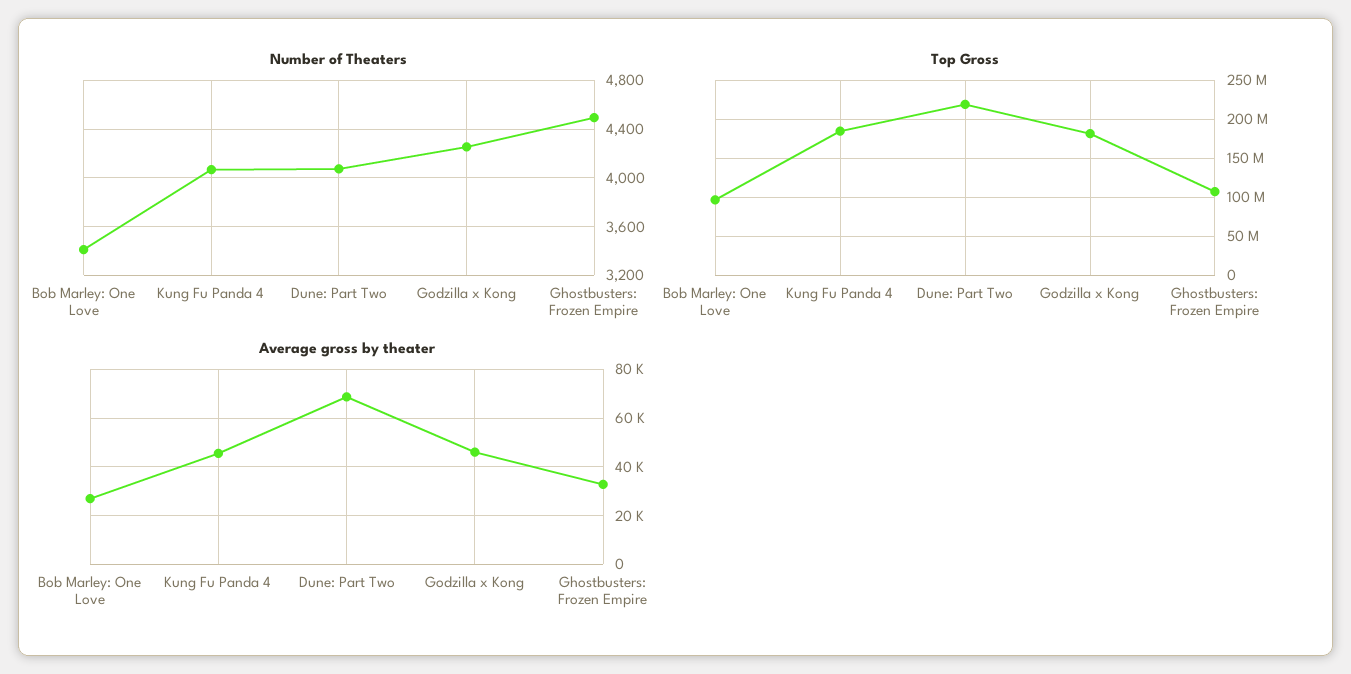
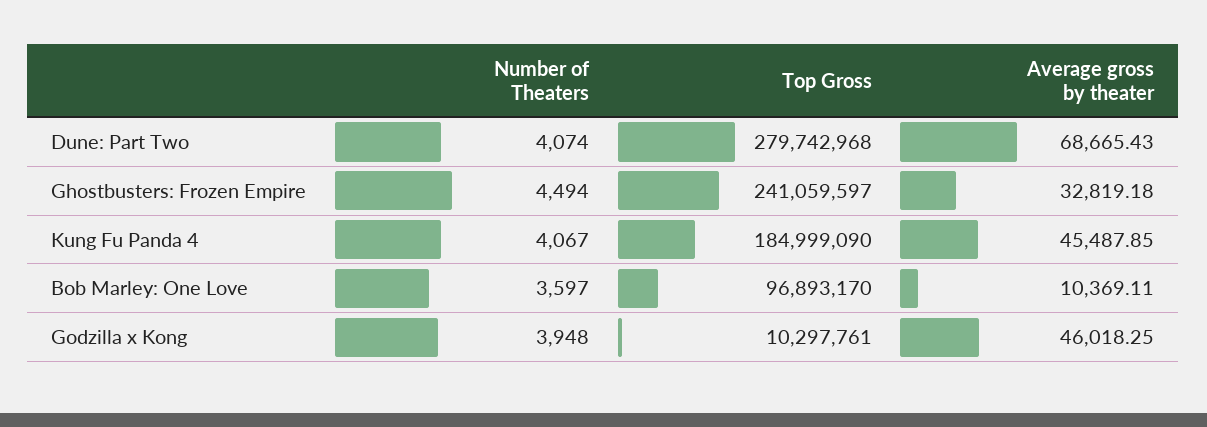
  {
    "Number of Theaters": {
-     "Bob Marley: One Love": 3400,
+     "Bob Marley: One Love": 3597,
      "Kung Fu Panda 4": 4067,
      "Dune: Part Two": 4074,
-     "Godzilla x Kong": 4250,
+     "Godzilla x Kong": 3948,
      "Ghostbusters: Frozen Empire": 4494
    },
    "Top Gross": {
      "Bob Marley: One Love": 96893170,
      "Kung Fu Panda 4": 184999090,
-     "Dune: Part Two": 220000000,
+     "Dune: Part Two": 279742968,
-     "Godzilla x Kong": 180000000,
+     "Godzilla x Kong": 10297761,
-     "Ghostbusters: Frozen Empire": 110000000
+     "Ghostbusters: Frozen Empire": 241059597
    },
    "Average gross by theater": {
-     "Bob Marley: One Love": 27500,
+     "Bob Marley: One Love": 10369.11,
      "Kung Fu Panda 4": 45487.85,
      "Dune: Part Two": 68665.43,
      "Godzilla x Kong": 46018.25,
      "Ghostbusters: Frozen Empire": 32819.18
    }
  }

